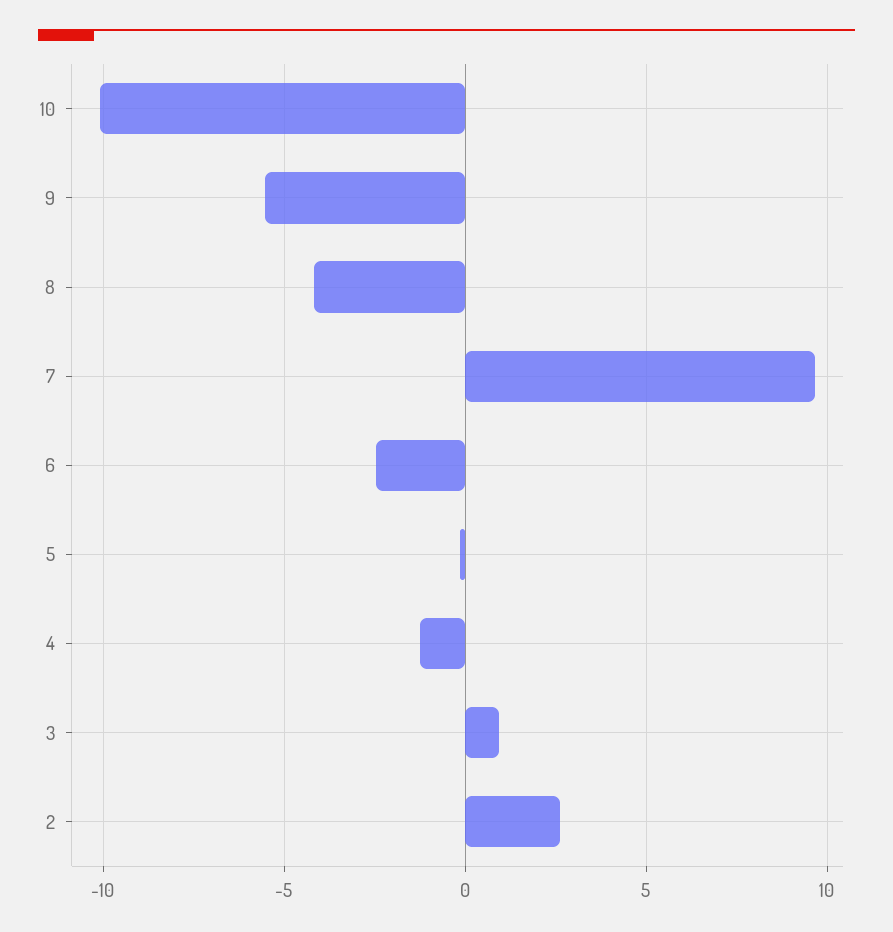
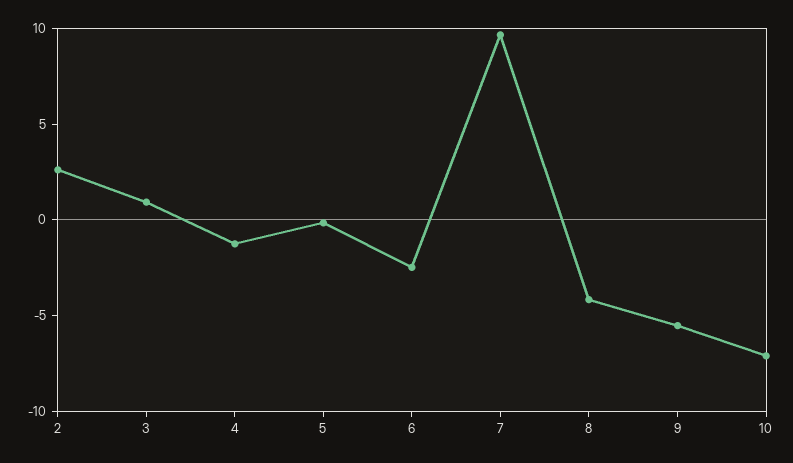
  {
-   "10": -10,
+   "10": -7,
    "9": -5.5,
    "8": -4,
    "7": 9.5,
    "6": -2.5,
    "5": 0,
    "4": -1.5,
    "3": 1,
    "2": 2.5
  }

